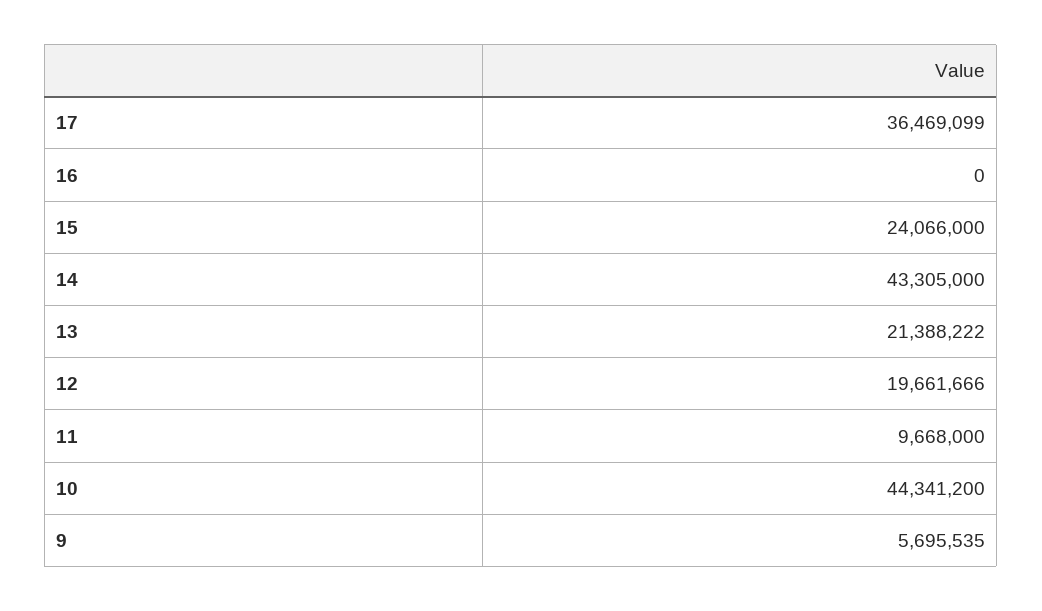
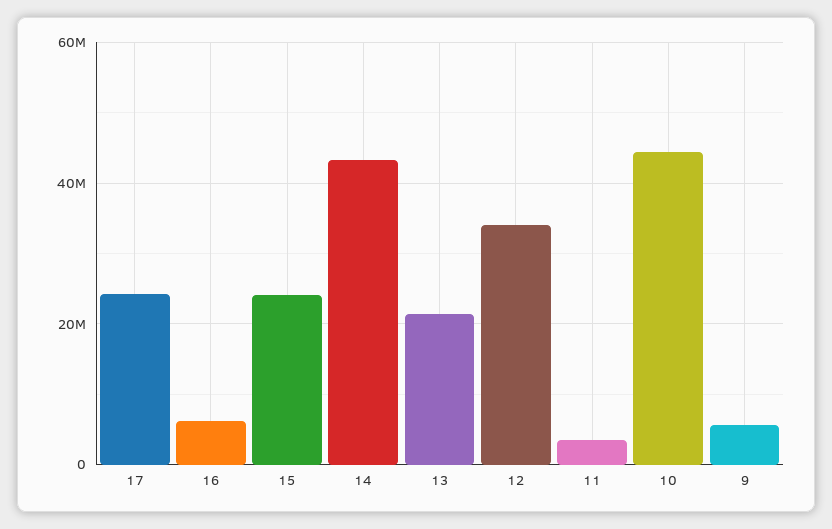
  {
-   "17": 36469099,
+   "17": 24000000,
-   "16": 0,
+   "16": 6000000,
    "15": 24066000,
    "14": 43305000,
    "13": 21388222,
-   "12": 19661666,
+   "12": 34000000,
-   "11": 9668000,
+   "11": 4000000,
    "10": 44341200,
    "9": 5695535
  }

